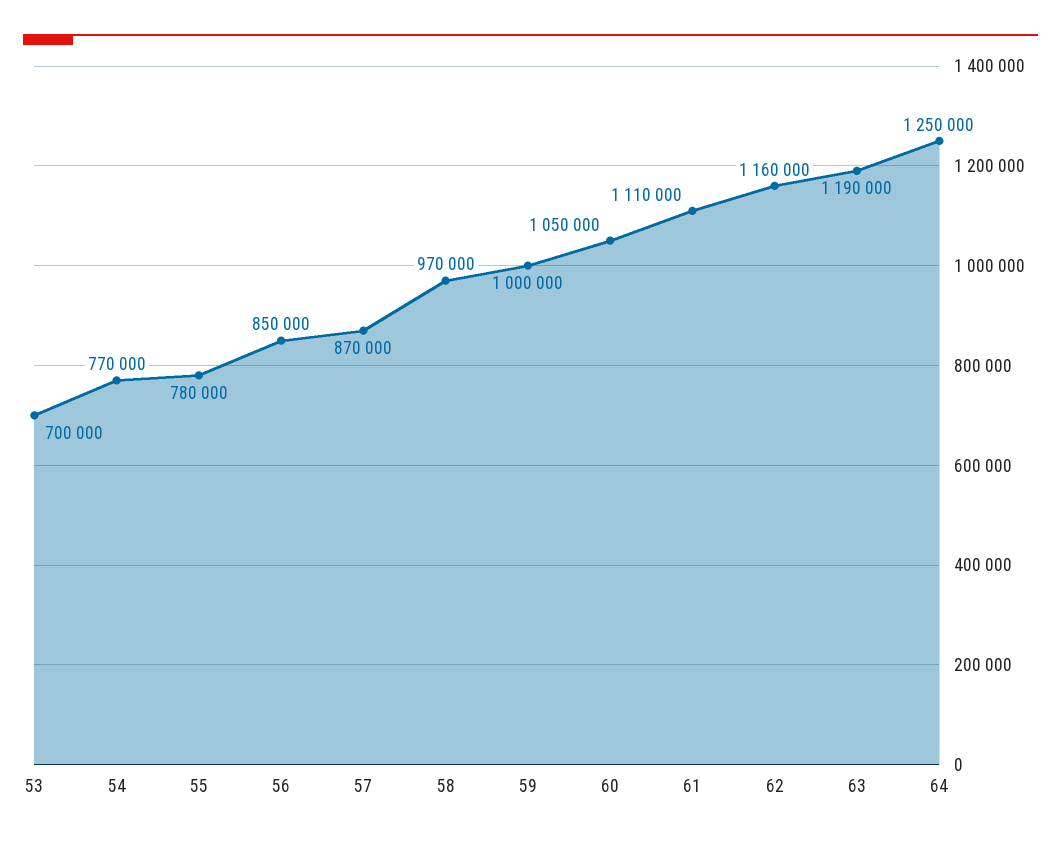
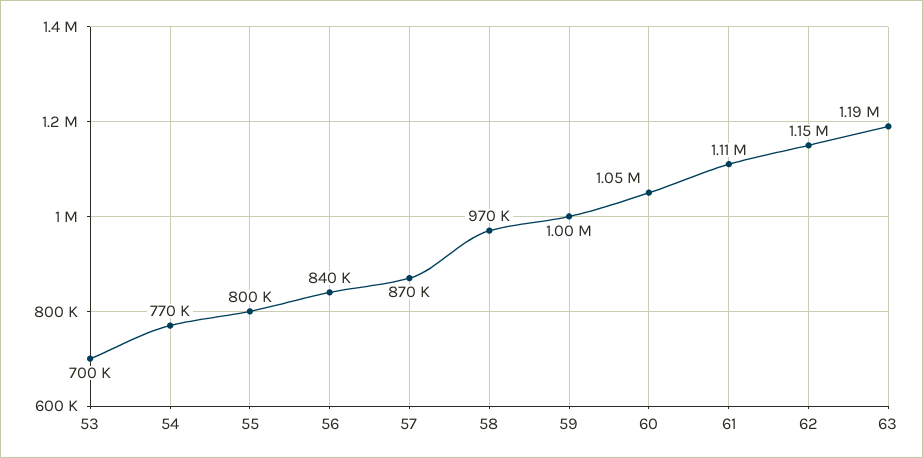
  {
    "53": 700000,
    "54": 770000,
-   "55": 780000,
+   "55": 800000,
-   "56": 850000,
+   "56": 840000,
    "57": 870000,
    "58": 970000,
    "59": 1000000,
    "60": 1050000,
    "61": 1110000,
-   "62": 1160000,
+   "62": 1150000,
-   "63": 1190000,
+   "63": 1190000
-   "64": 1250000
  }

